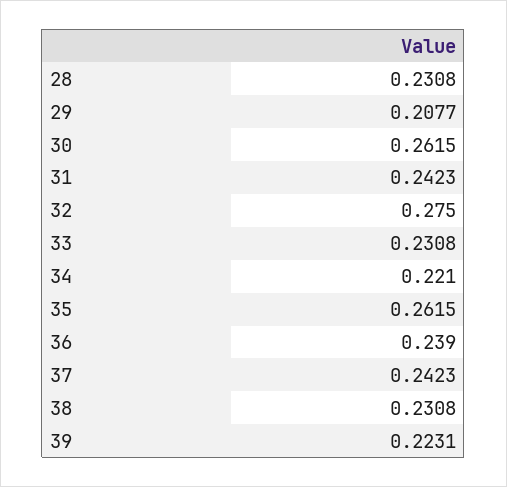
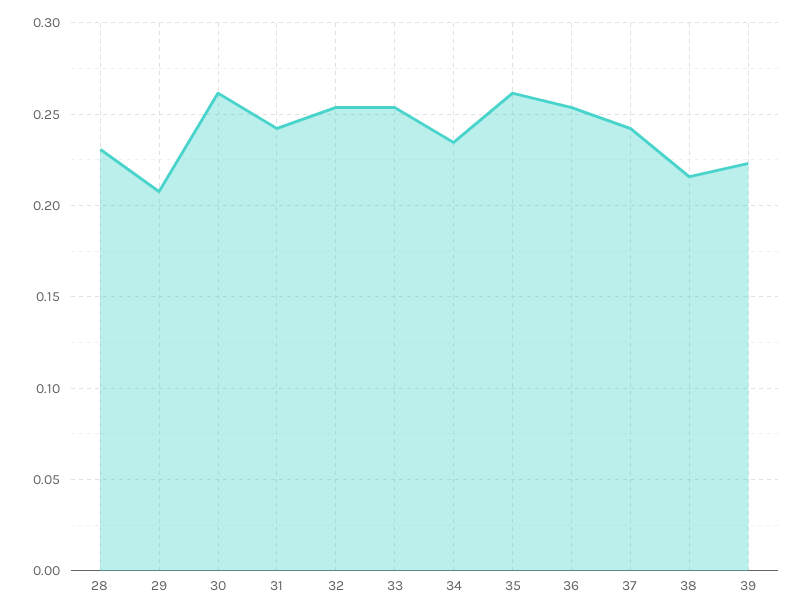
  {
    "28": 0.2308,
    "29": 0.2077,
    "30": 0.2615,
    "31": 0.2423,
-   "32": 0.275,
+   "32": 0.255,
-   "33": 0.2308,
+   "33": 0.255,
-   "34": 0.221,
+   "34": 0.235,
    "35": 0.2615,
-   "36": 0.239,
+   "36": 0.255,
    "37": 0.2423,
-   "38": 0.2308,
+   "38": 0.215,
    "39": 0.2231
  }

